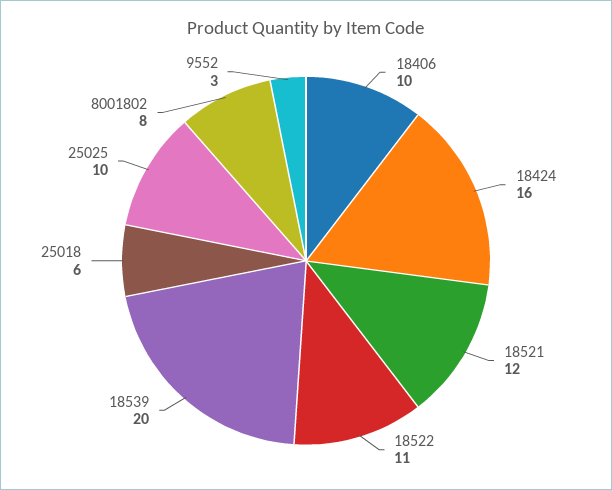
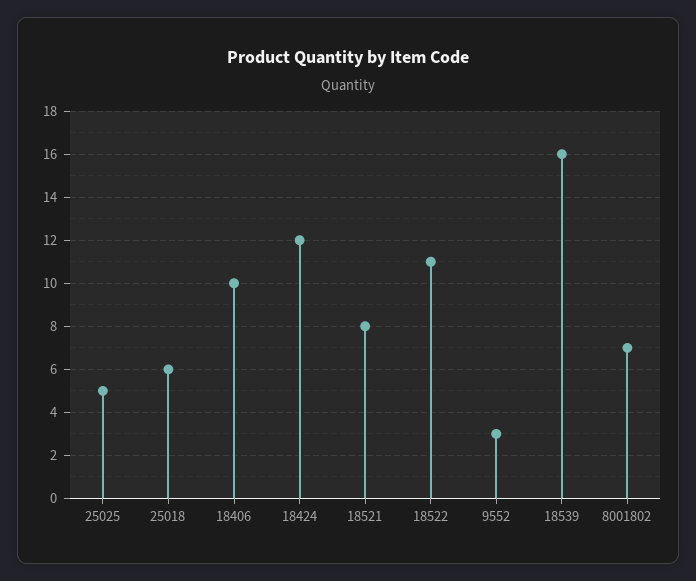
  {
    "18406": 10,
-   "18424": 16,
+   "18424": 12,
-   "18521": 12,
+   "18521": 8,
    "18522": 11,
-   "18539": 20,
+   "18539": 16,
    "25018": 6,
-   "25025": 10,
+   "25025": 5,
-   "8001802": 8,
+   "8001802": 7,
    "9552": 3
  }

